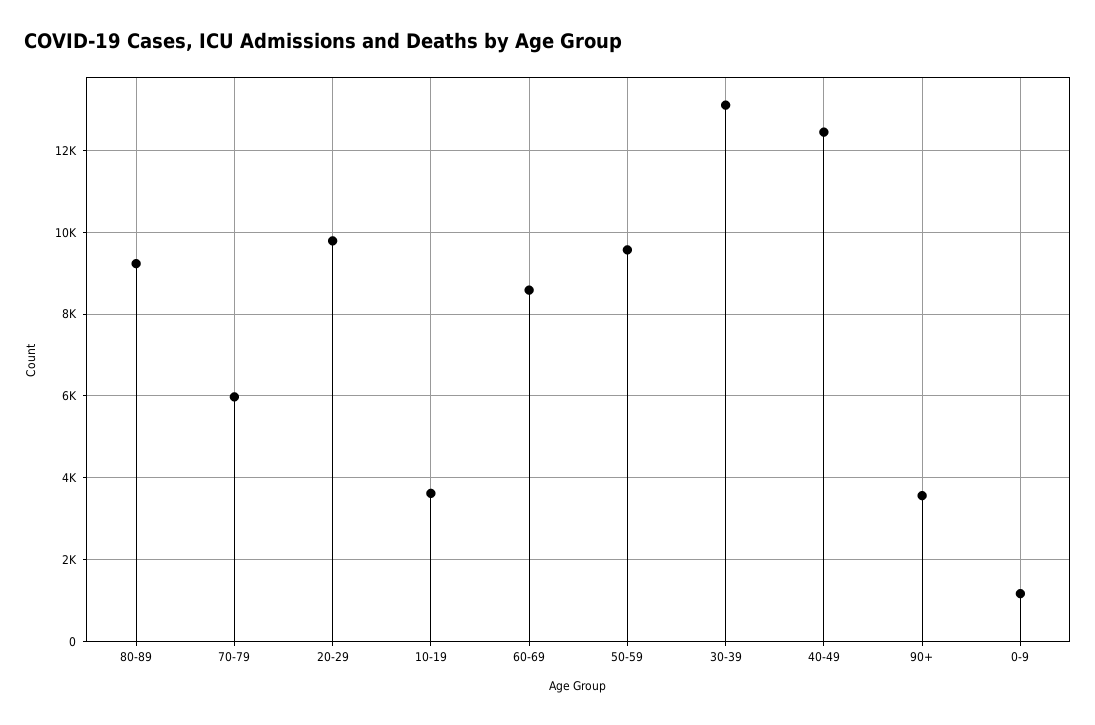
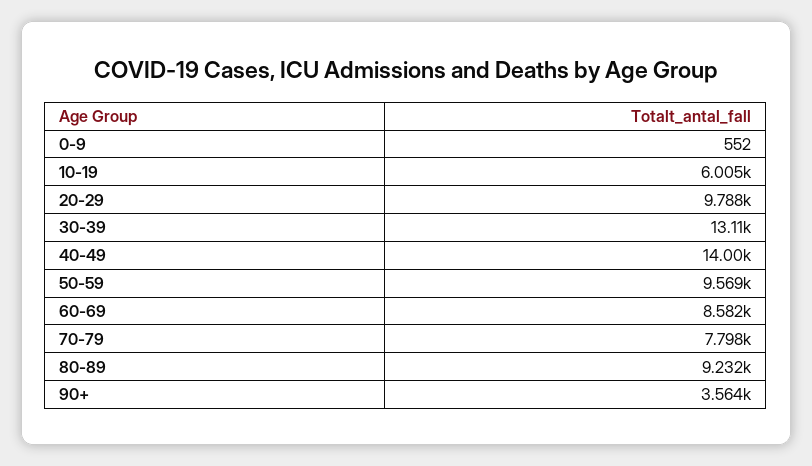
  {
    "80-89": 9232,
-   "70-79": 6000,
+   "70-79": 7798,
    "20-29": 9788,
-   "10-19": 3600,
+   "10-19": 6005,
    "60-69": 8582,
    "50-59": 9569,
    "30-39": 13110,
-   "40-49": 12400,
+   "40-49": 14000,
    "90+": 3564,
-   "0-9": 1200
+   "0-9": 552
  }

